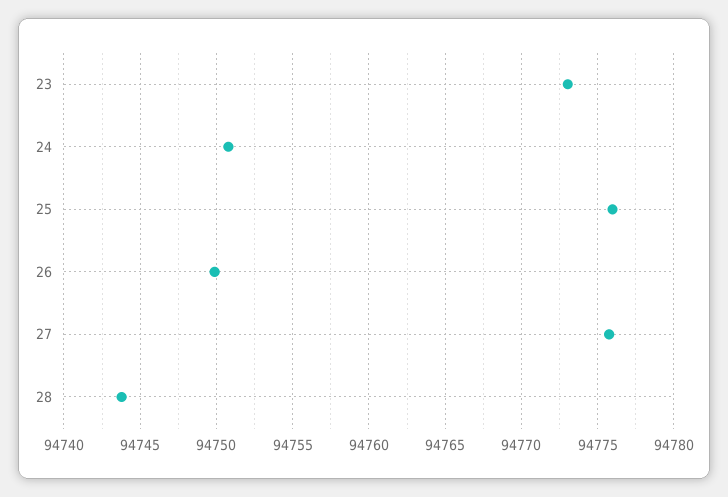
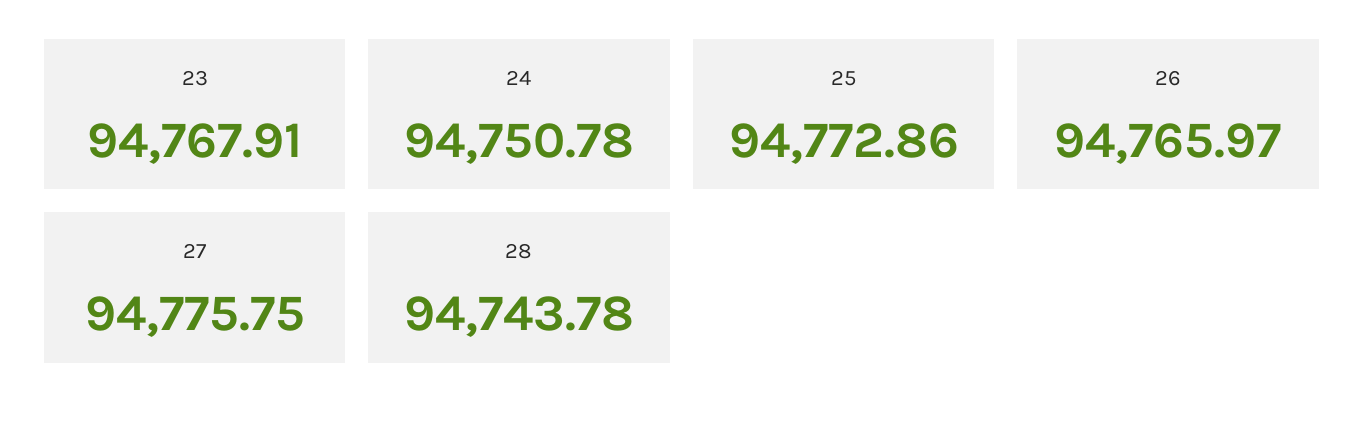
  {
-   "23": 94773,
+   "23": 94767.91,
    "24": 94750.78,
-   "25": 94776,
+   "25": 94772.86,
-   "26": 94750,
+   "26": 94765.97,
    "27": 94775.75,
    "28": 94743.78
  }

